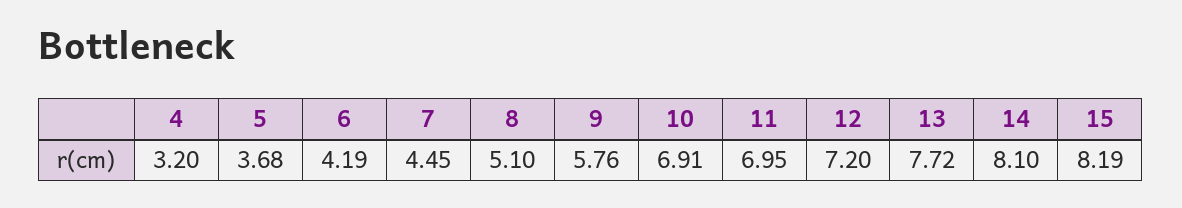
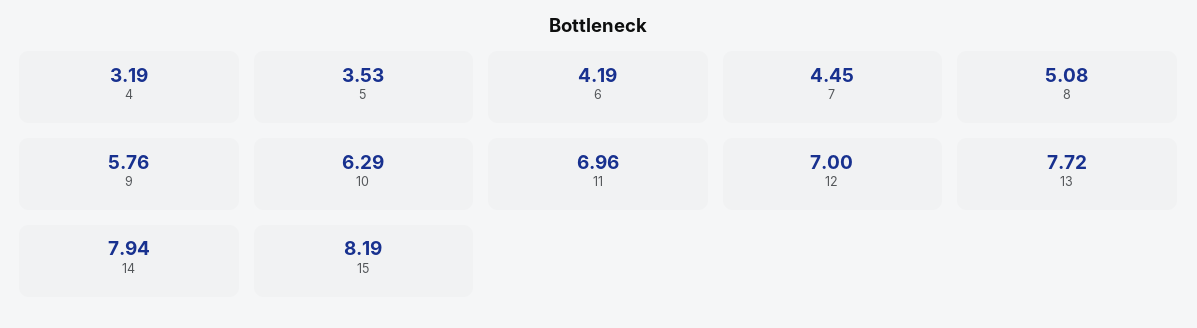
  {
-   "4": 3.2,
+   "4": 3.19,
-   "5": 3.68,
+   "5": 3.53,
    "6": 4.19,
    "7": 4.45,
-   "8": 5.1,
+   "8": 5.08,
    "9": 5.76,
-   "10": 6.91,
+   "10": 6.29,
-   "11": 6.95,
+   "11": 6.96,
-   "12": 7.2,
+   "12": 7,
    "13": 7.72,
-   "14": 8.1,
+   "14": 7.94,
    "15": 8.19
  }

